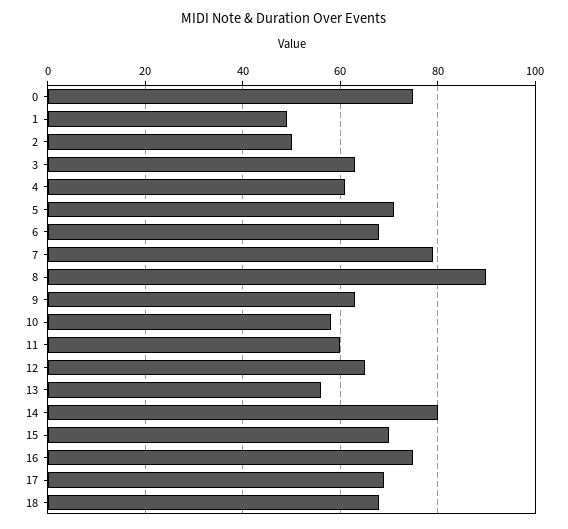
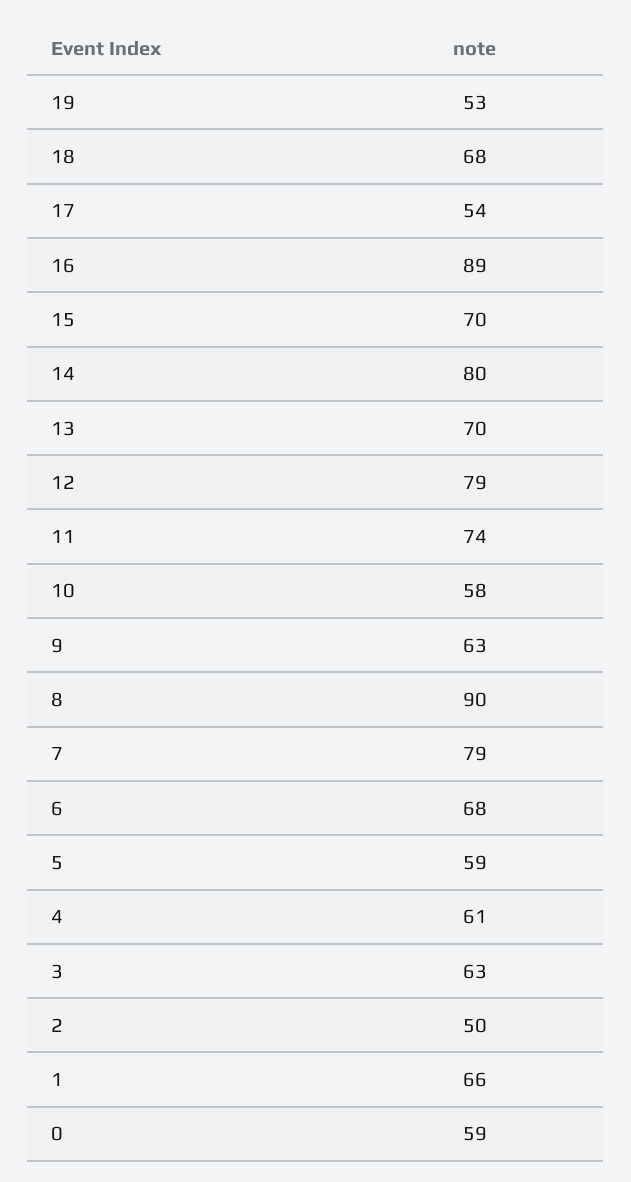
  {
-   "0": 75,
+   "0": 59,
-   "1": 50,
+   "1": 66,
    "2": 50,
    "3": 63,
    "4": 61,
-   "5": 70,
+   "5": 59,
    "6": 68,
    "7": 79,
    "8": 90,
    "9": 63,
    "10": 58,
-   "11": 60,
+   "11": 74,
-   "12": 65,
+   "12": 79,
-   "13": 55,
+   "13": 70,
    "14": 80,
    "15": 70,
-   "16": 75,
+   "16": 89,
-   "17": 70,
+   "17": 54,
-   "18": 68
+   "18": 68,
+   "19": 53
  }

